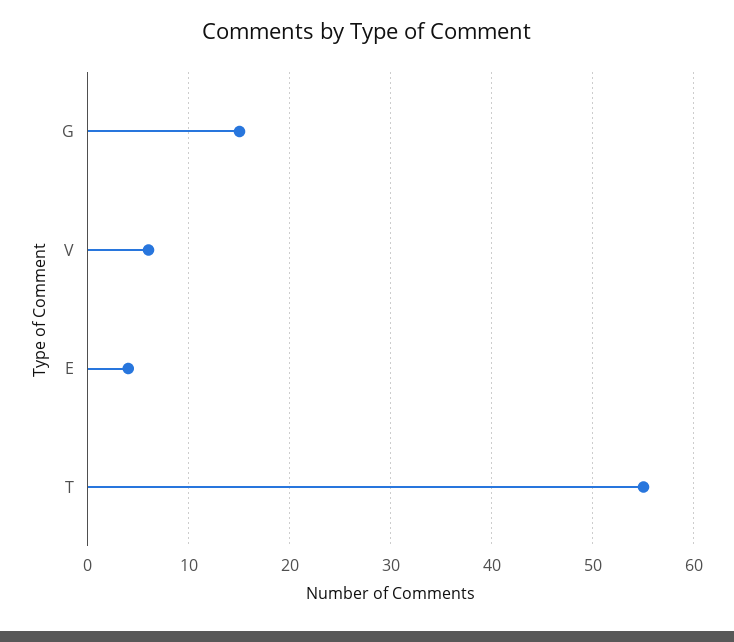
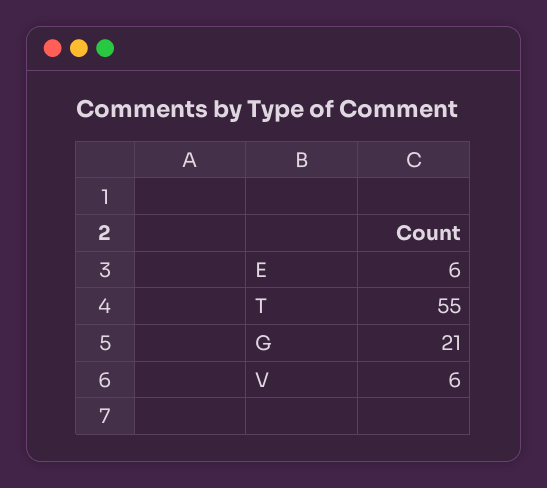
  {
-   "G": 15,
+   "G": 21,
    "V": 6,
-   "E": 4,
+   "E": 6,
    "T": 55
  }

